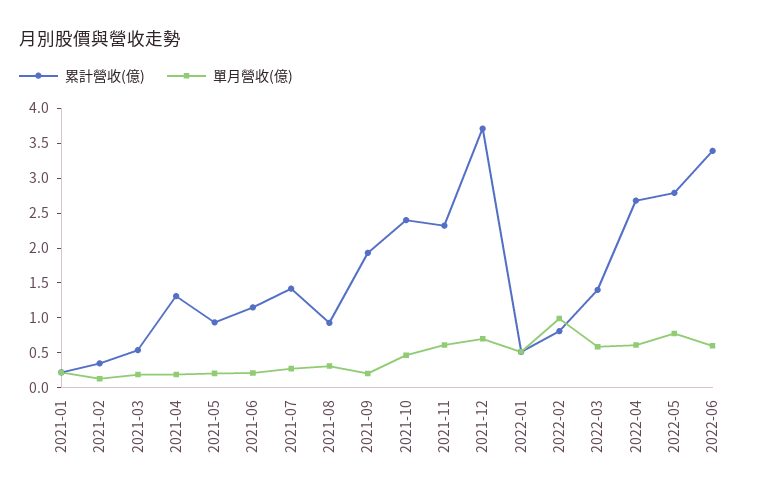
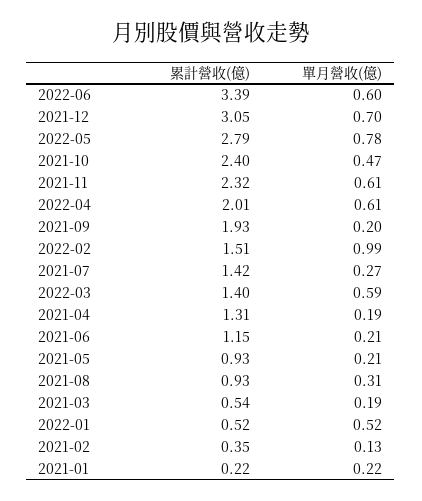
  {
    "累計營收(億)": {
      "2021-01": 0.22,
      "2021-02": 0.35,
      "2021-03": 0.54,
      "2021-04": 1.31,
      "2021-05": 0.93,
      "2021-06": 1.15,
      "2021-07": 1.42,
      "2021-08": 0.93,
      "2021-09": 1.93,
      "2021-10": 2.4,
      "2021-11": 2.32,
-     "2021-12": 3.75,
+     "2021-12": 3.05,
      "2022-01": 0.52,
-     "2022-02": 0.75,
+     "2022-02": 1.51,
      "2022-03": 1.4,
-     "2022-04": 2.75,
+     "2022-04": 2.01,
      "2022-05": 2.79,
      "2022-06": 3.39
    },
    "單月營收(億)": {
      "2021-01": 0.22,
      "2021-02": 0.13,
      "2021-03": 0.19,
      "2021-04": 0.19,
      "2021-05": 0.21,
      "2021-06": 0.21,
      "2021-07": 0.27,
      "2021-08": 0.31,
      "2021-09": 0.2,
      "2021-10": 0.47,
      "2021-11": 0.61,
      "2021-12": 0.7,
      "2022-01": 0.52,
      "2022-02": 0.99,
      "2022-03": 0.59,
      "2022-04": 0.61,
      "2022-05": 0.78,
      "2022-06": 0.6
    }
  }

